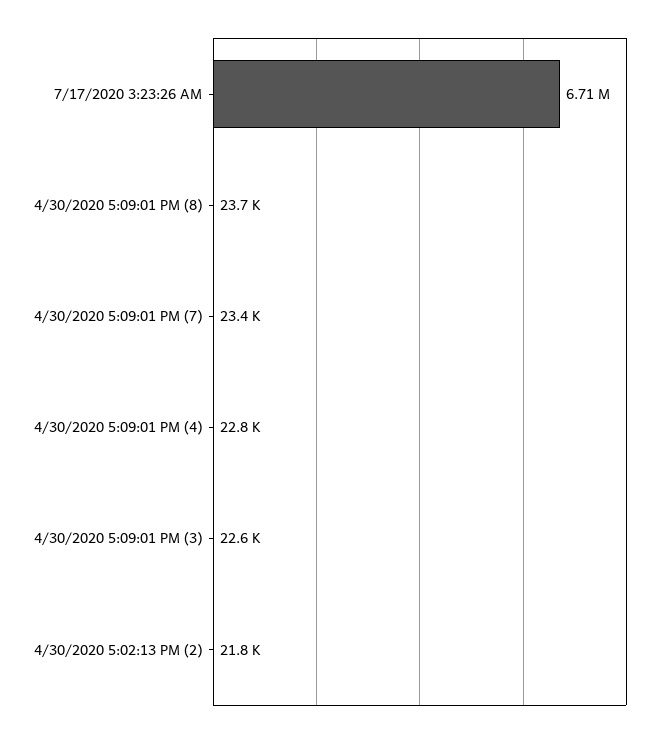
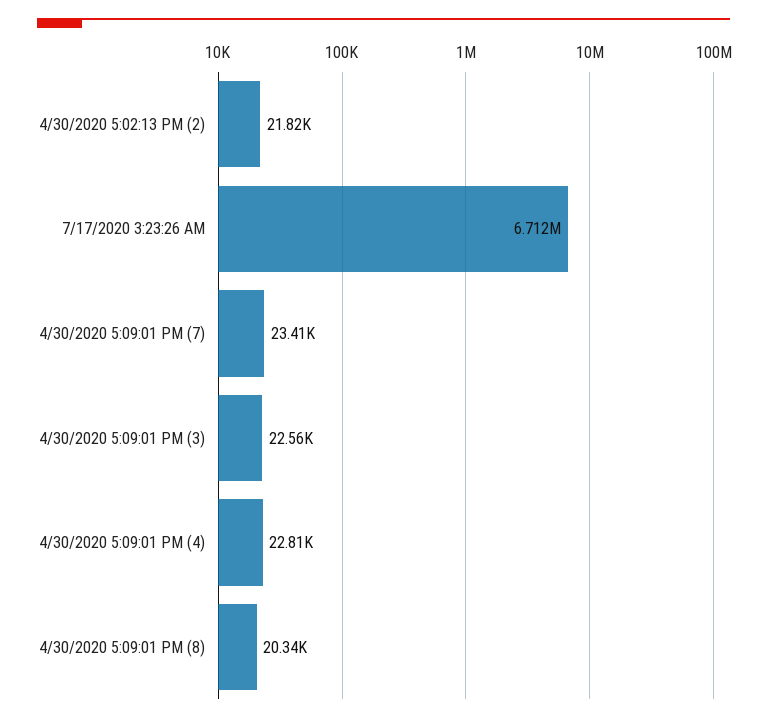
  {
    "7/17/2020 3:23:26 AM": 6712000,
-   "4/30/2020 5:09:01 PM (8)": 23700,
+   "4/30/2020 5:09:01 PM (8)": 20340,
    "4/30/2020 5:09:01 PM (7)": 23410,
    "4/30/2020 5:09:01 PM (4)": 22810,
    "4/30/2020 5:09:01 PM (3)": 22560,
    "4/30/2020 5:02:13 PM (2)": 21820
  }

